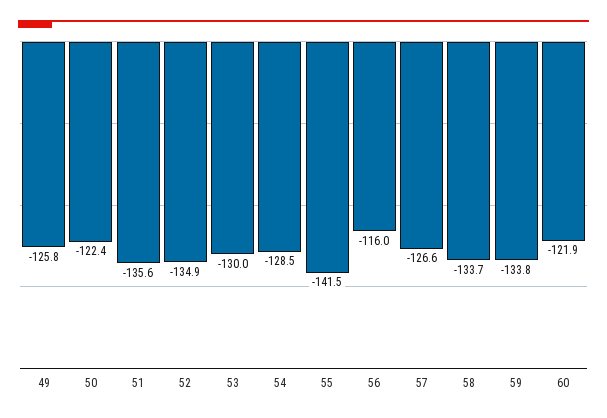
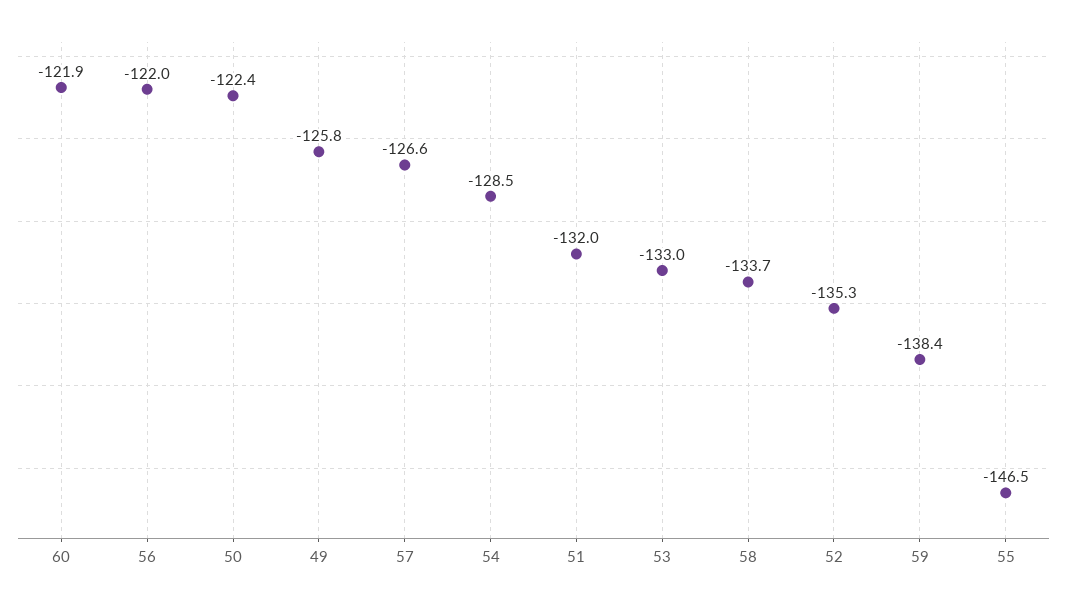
  {
    "49": -125.8,
    "50": -122.4,
-   "51": -135.6,
+   "51": -132,
-   "52": -134.9,
+   "52": -135.3,
-   "53": -130,
+   "53": -133,
    "54": -128.5,
-   "55": -141.5,
+   "55": -146.5,
-   "56": -116,
+   "56": -122,
    "57": -126.6,
    "58": -133.7,
-   "59": -133.8,
+   "59": -138.4,
    "60": -121.9
  }

